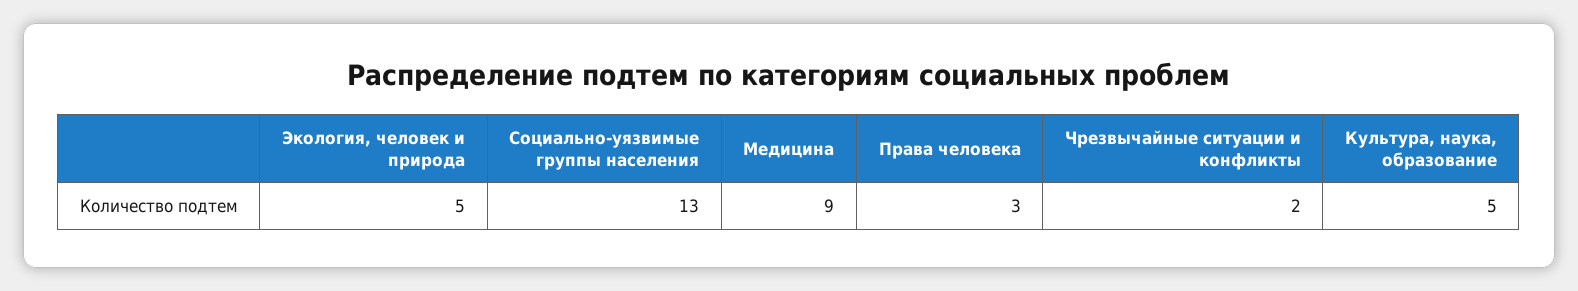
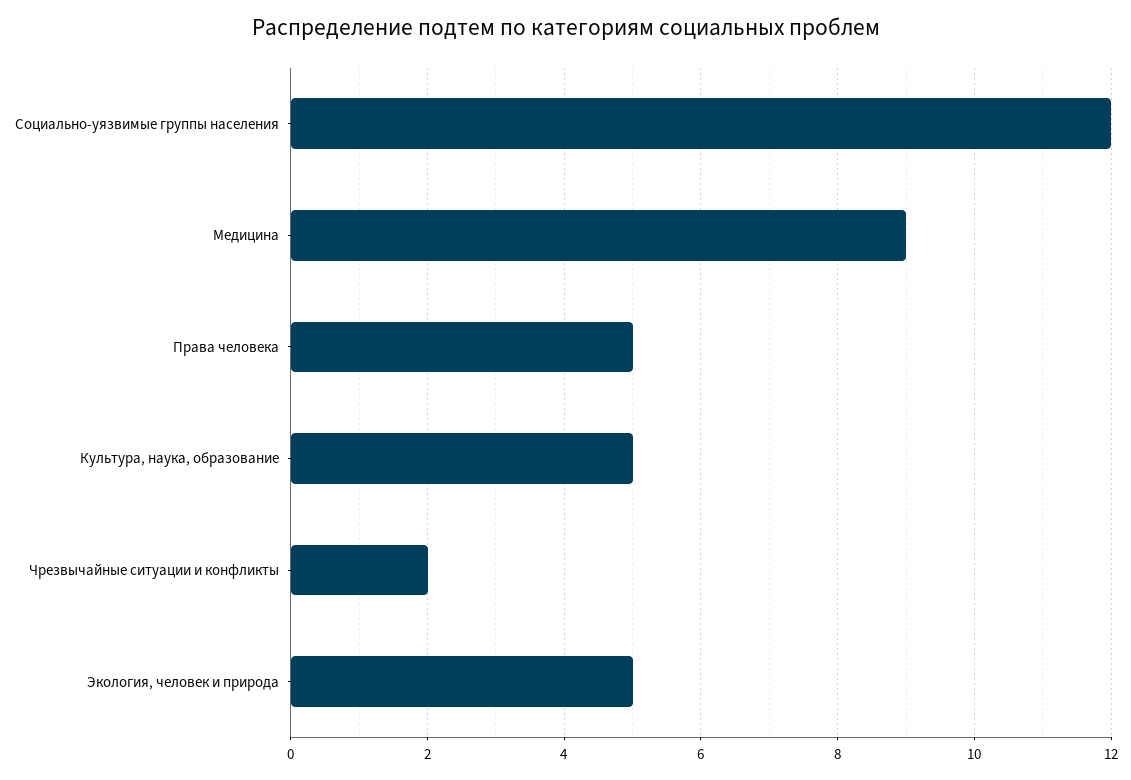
  {
    "Экология, человек и природа": 5,
-   "Социально-уязвимые группы населения": 13,
+   "Социально-уязвимые группы населения": 12,
    "Медицина": 9,
-   "Права человека": 3,
+   "Права человека": 5,
    "Чрезвычайные ситуации и конфликты": 2,
    "Культура, наука, образование": 5
  }

